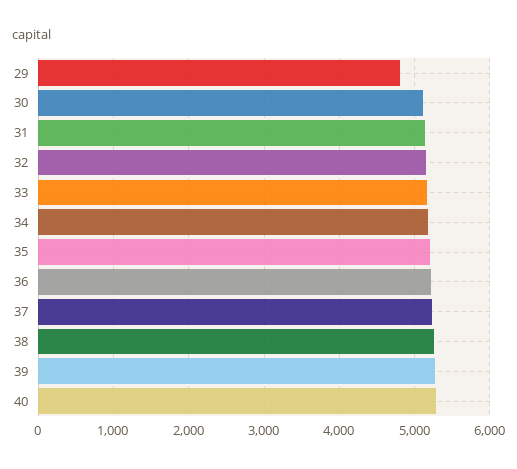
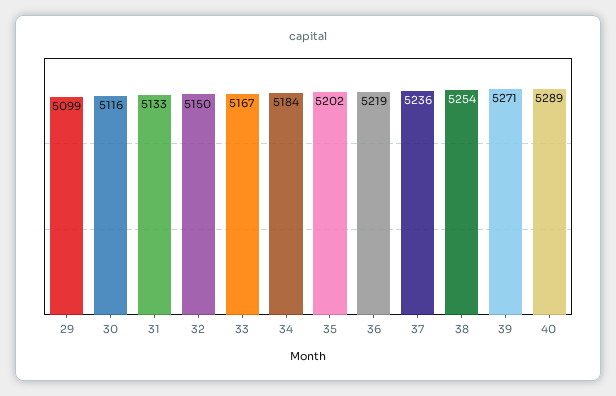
  {
-   "29": 4800,
+   "29": 5099,
    "30": 5116,
    "31": 5133,
    "32": 5150,
    "33": 5167,
    "34": 5184,
    "35": 5202,
    "36": 5219,
    "37": 5236,
    "38": 5254,
    "39": 5271,
    "40": 5289
  }

